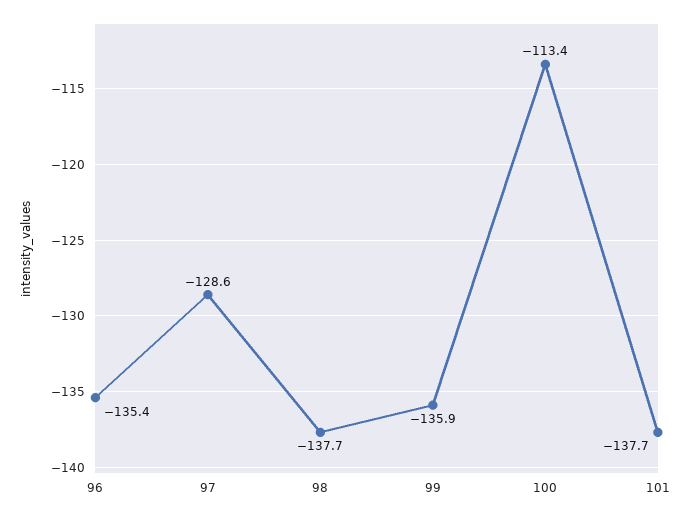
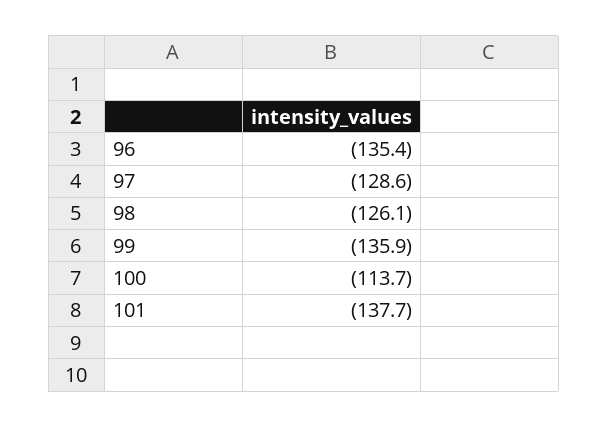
  {
    "96": -135.4,
    "97": -128.6,
-   "98": -137.7,
+   "98": -126.1,
    "99": -135.9,
-   "100": -113.4,
+   "100": -113.7,
    "101": -137.7
  }

